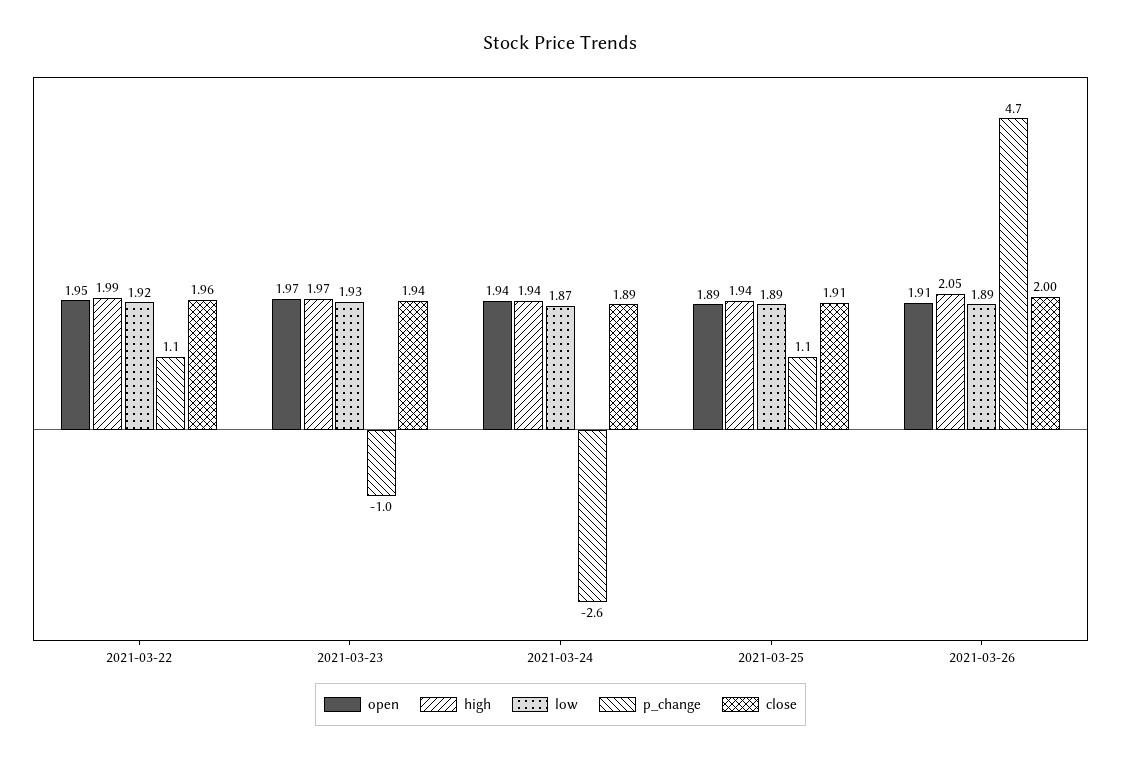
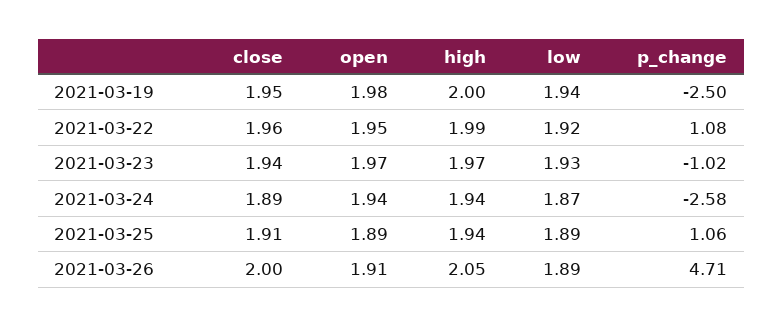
  {
    "open": {
      "2021-03-22": 1.95,
      "2021-03-23": 1.97,
      "2021-03-24": 1.94,
      "2021-03-25": 1.89,
-     "2021-03-26": 1.91
+     "2021-03-26": 1.91,
+     "2021-03-19": 1.98
    },
    "high": {
      "2021-03-22": 1.99,
      "2021-03-23": 1.97,
      "2021-03-24": 1.94,
      "2021-03-25": 1.94,
-     "2021-03-26": 2.05
+     "2021-03-26": 2.05,
+     "2021-03-19": 2
    },
    "low": {
      "2021-03-22": 1.92,
      "2021-03-23": 1.93,
      "2021-03-24": 1.87,
      "2021-03-25": 1.89,
-     "2021-03-26": 1.89
+     "2021-03-26": 1.89,
+     "2021-03-19": 1.94
    },
    "p_change": {
      "2021-03-22": 1.08,
      "2021-03-23": -1.02,
      "2021-03-24": -2.58,
      "2021-03-25": 1.06,
-     "2021-03-26": 4.71
+     "2021-03-26": 4.71,
+     "2021-03-19": -2.5
    },
    "close": {
      "2021-03-22": 1.96,
      "2021-03-23": 1.94,
      "2021-03-24": 1.89,
      "2021-03-25": 1.91,
-     "2021-03-26": 2
+     "2021-03-26": 2,
+     "2021-03-19": 1.95
    }
  }

